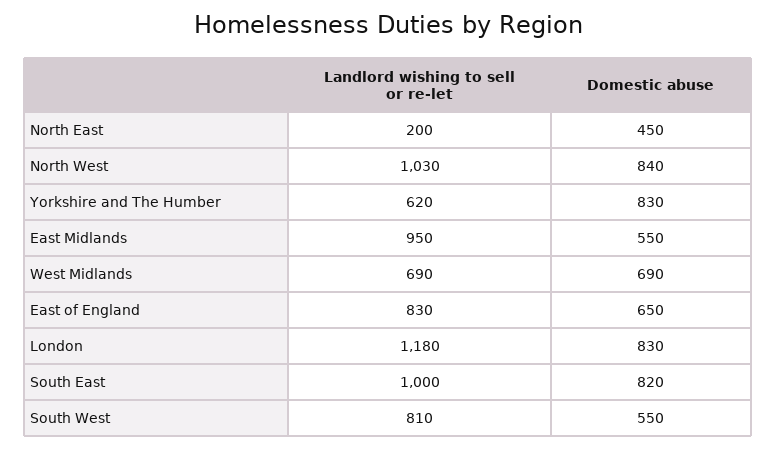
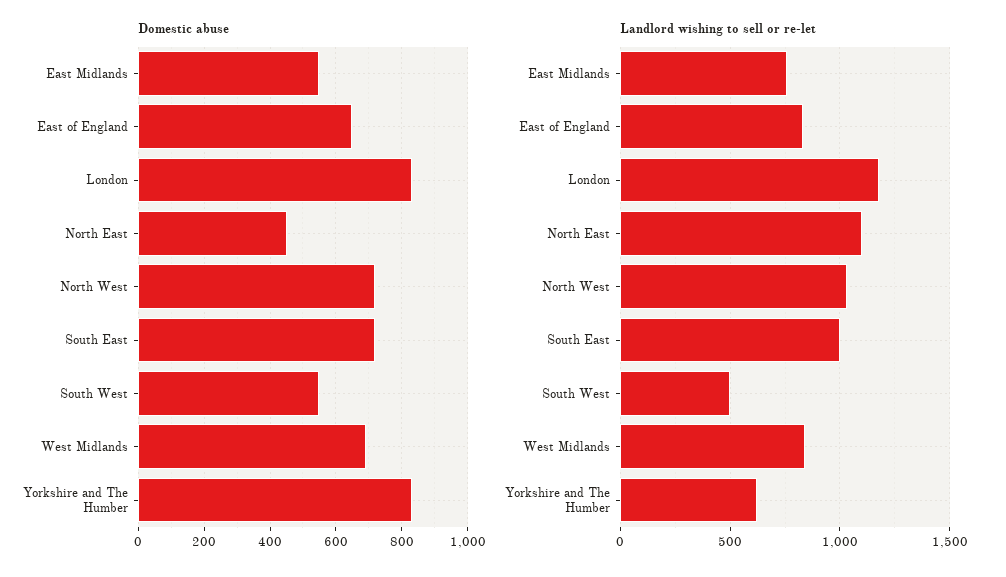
  {
    "Landlord wishing to sell or re-let": {
-     "North East": 200,
+     "North East": 1100,
      "North West": 1030,
      "Yorkshire and The Humber": 620,
-     "East Midlands": 950,
+     "East Midlands": 750,
-     "West Midlands": 690,
+     "West Midlands": 850,
      "East of England": 830,
      "London": 1180,
      "South East": 1000,
-     "South West": 810
+     "South West": 500
    },
    "Domestic abuse": {
      "North East": 450,
-     "North West": 840,
+     "North West": 720,
      "Yorkshire and The Humber": 830,
      "East Midlands": 550,
      "West Midlands": 690,
      "East of England": 650,
      "London": 830,
-     "South East": 820,
+     "South East": 720,
      "South West": 550
    }
  }

